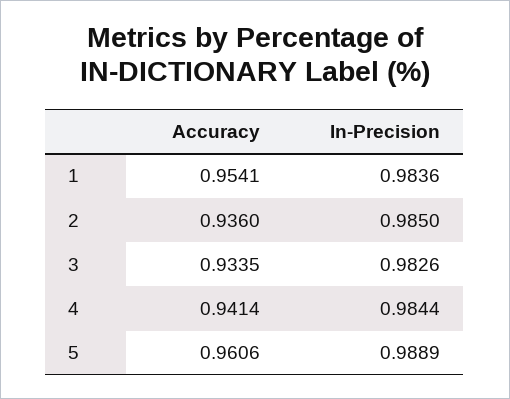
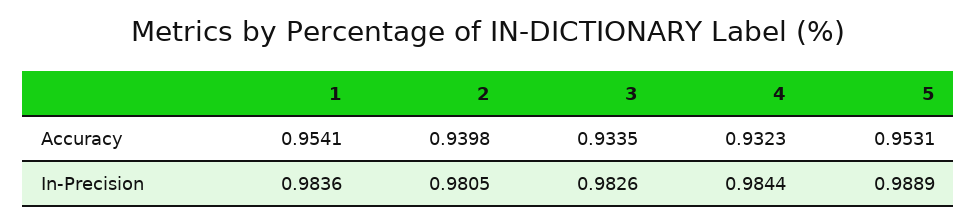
  {
    "Accuracy": {
      "1": 0.9541,
-     "2": 0.936,
+     "2": 0.9398,
      "3": 0.9335,
-     "4": 0.9414,
+     "4": 0.9323,
-     "5": 0.9606
+     "5": 0.9531
    },
    "In-Precision": {
      "1": 0.9836,
-     "2": 0.985,
+     "2": 0.9805,
      "3": 0.9826,
      "4": 0.9844,
      "5": 0.9889
    }
  }

